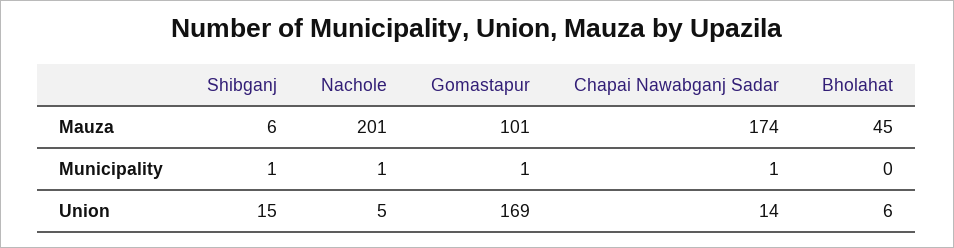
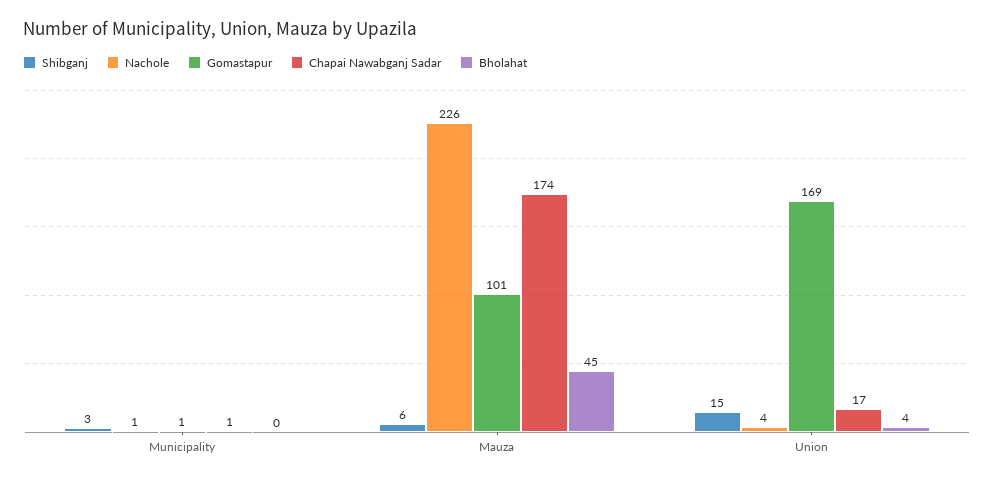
  {
    "Shibganj": {
      "Mauza": 6,
-     "Municipality": 1,
+     "Municipality": 3,
      "Union": 15
    },
    "Nachole": {
-     "Mauza": 201,
+     "Mauza": 226,
      "Municipality": 1,
-     "Union": 5
+     "Union": 4
    },
    "Gomastapur": {
      "Mauza": 101,
      "Municipality": 1,
      "Union": 169
    },
    "Chapai Nawabganj Sadar": {
      "Mauza": 174,
      "Municipality": 1,
-     "Union": 14
+     "Union": 17
    },
    "Bholahat": {
      "Mauza": 45,
      "Municipality": 0,
-     "Union": 6
+     "Union": 4
    }
  }

